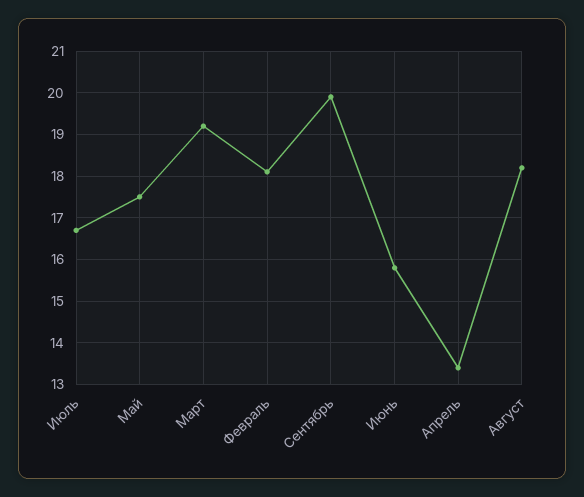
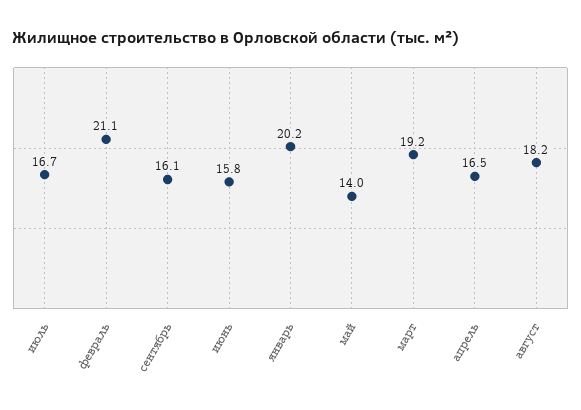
  {
    "Июль": 16.7,
-   "Май": 17.5,
+   "Май": 14,
    "Март": 19.2,
-   "Февраль": 18,
+   "Февраль": 21.1,
-   "Сентябрь": 20,
+   "Сентябрь": 16.1,
    "Июнь": 15.8,
-   "Апрель": 13.5,
+   "Апрель": 16.5,
-   "Август": 18.2
+   "Август": 18.2,
+   "январь": 20.2
  }

